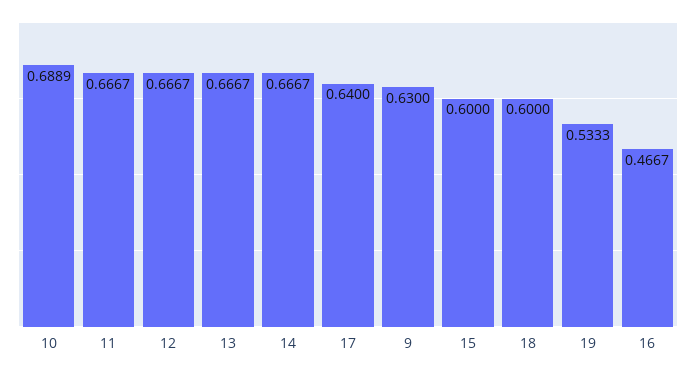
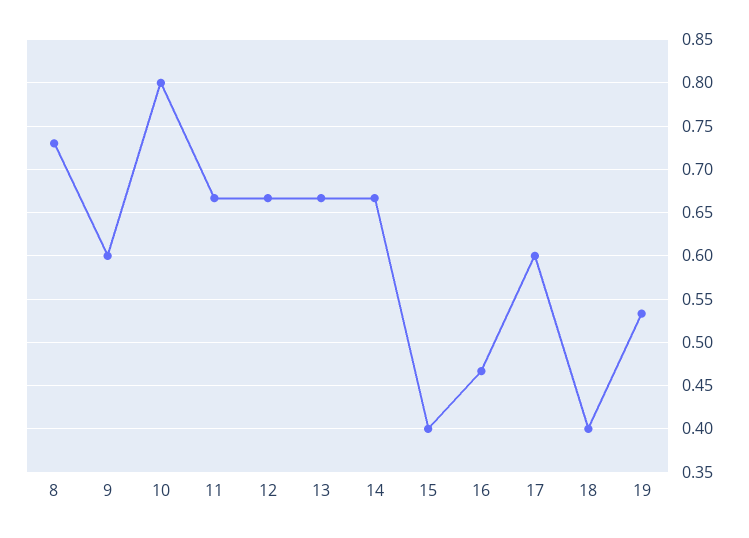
  {
-   "10": 0.6889,
+   "10": 0.8,
    "11": 0.6667,
    "12": 0.6667,
    "13": 0.6667,
    "14": 0.6667,
-   "17": 0.64,
+   "17": 0.6,
-   "9": 0.63,
+   "9": 0.6,
-   "15": 0.6,
+   "15": 0.4,
-   "18": 0.6,
+   "18": 0.4,
    "19": 0.5333,
-   "16": 0.4667
+   "16": 0.4667,
+   "8": 0.73
  }

